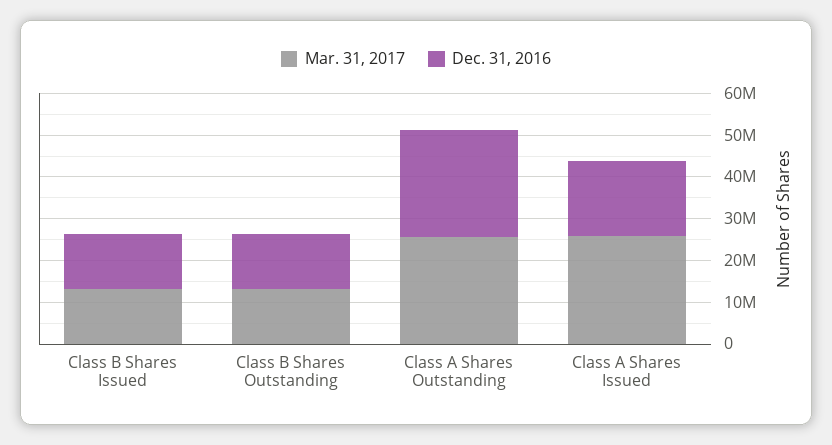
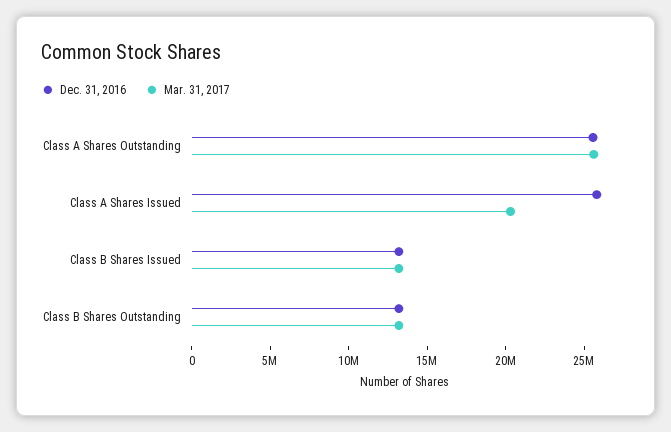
  {
    "Mar. 31, 2017": {
      "Class B Shares Issued": 13000000,
      "Class B Shares Outstanding": 13000000,
      "Class A Shares Outstanding": 26000000,
-     "Class A Shares Issued": 26000000
+     "Class A Shares Issued": 20000000
    },
    "Dec. 31, 2016": {
      "Class B Shares Issued": 13000000,
      "Class B Shares Outstanding": 13000000,
      "Class A Shares Outstanding": 26000000,
-     "Class A Shares Issued": 18000000
+     "Class A Shares Issued": 26000000
    }
  }

